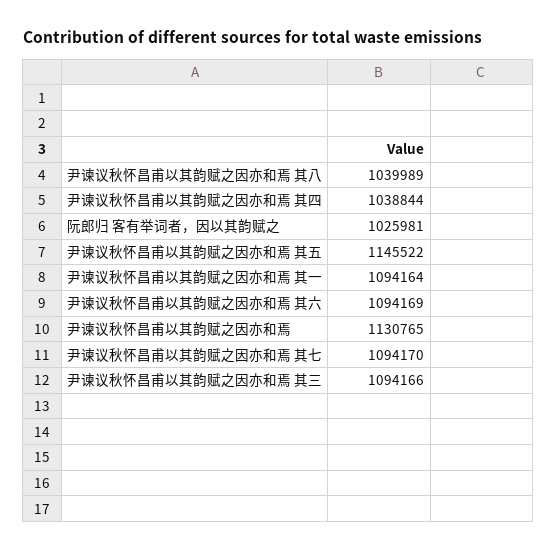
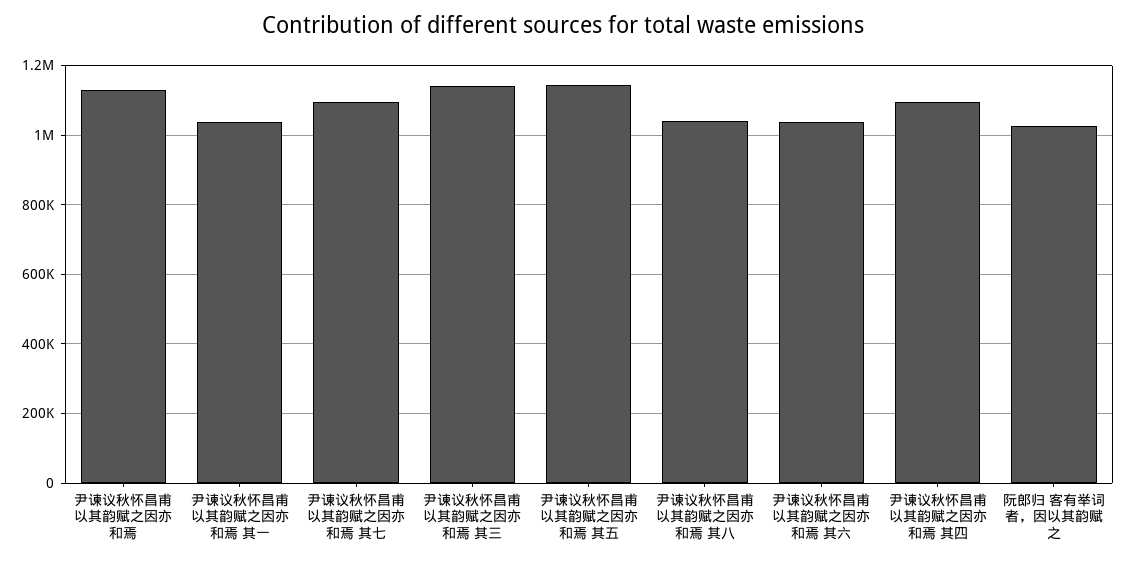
  {
    "尹谏议秋怀昌甫以其韵赋之因亦和焉 其八": 1039989,
-   "尹谏议秋怀昌甫以其韵赋之因亦和焉 其四": 1038844,
+   "尹谏议秋怀昌甫以其韵赋之因亦和焉 其四": 1100000,
    "阮郎归 客有举词者，因以其韵赋之": 1025981,
    "尹谏议秋怀昌甫以其韵赋之因亦和焉 其五": 1145522,
-   "尹谏议秋怀昌甫以其韵赋之因亦和焉 其一": 1094164,
+   "尹谏议秋怀昌甫以其韵赋之因亦和焉 其一": 1040000,
-   "尹谏议秋怀昌甫以其韵赋之因亦和焉 其六": 1094169,
+   "尹谏议秋怀昌甫以其韵赋之因亦和焉 其六": 1040000,
    "尹谏议秋怀昌甫以其韵赋之因亦和焉": 1130765,
    "尹谏议秋怀昌甫以其韵赋之因亦和焉 其七": 1094170,
-   "尹谏议秋怀昌甫以其韵赋之因亦和焉 其三": 1094166
+   "尹谏议秋怀昌甫以其韵赋之因亦和焉 其三": 1140000
  }

